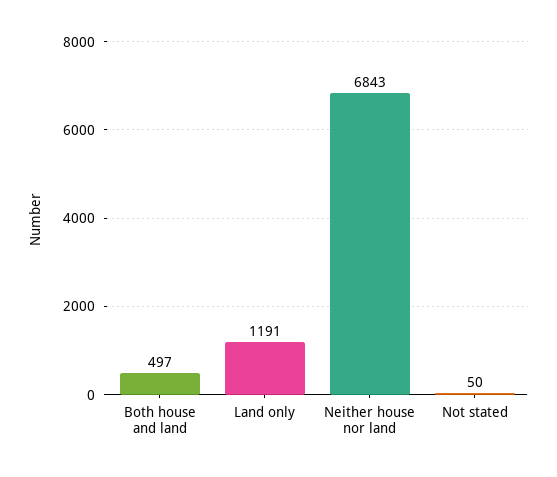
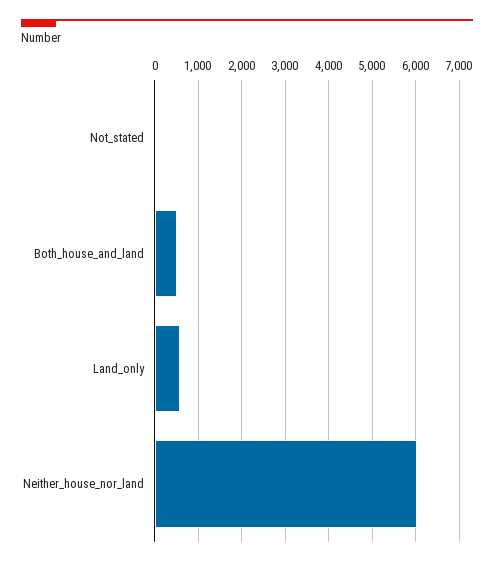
  {
    "Both house and land": 497,
-   "Land only": 1191,
+   "Land only": 600,
-   "Neither house nor land": 6843,
+   "Neither house nor land": 6000,
    "Not stated": 50
  }

